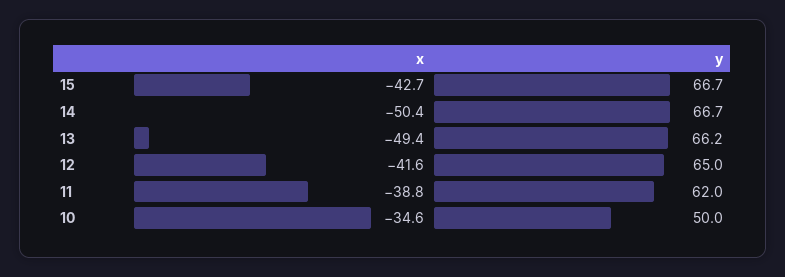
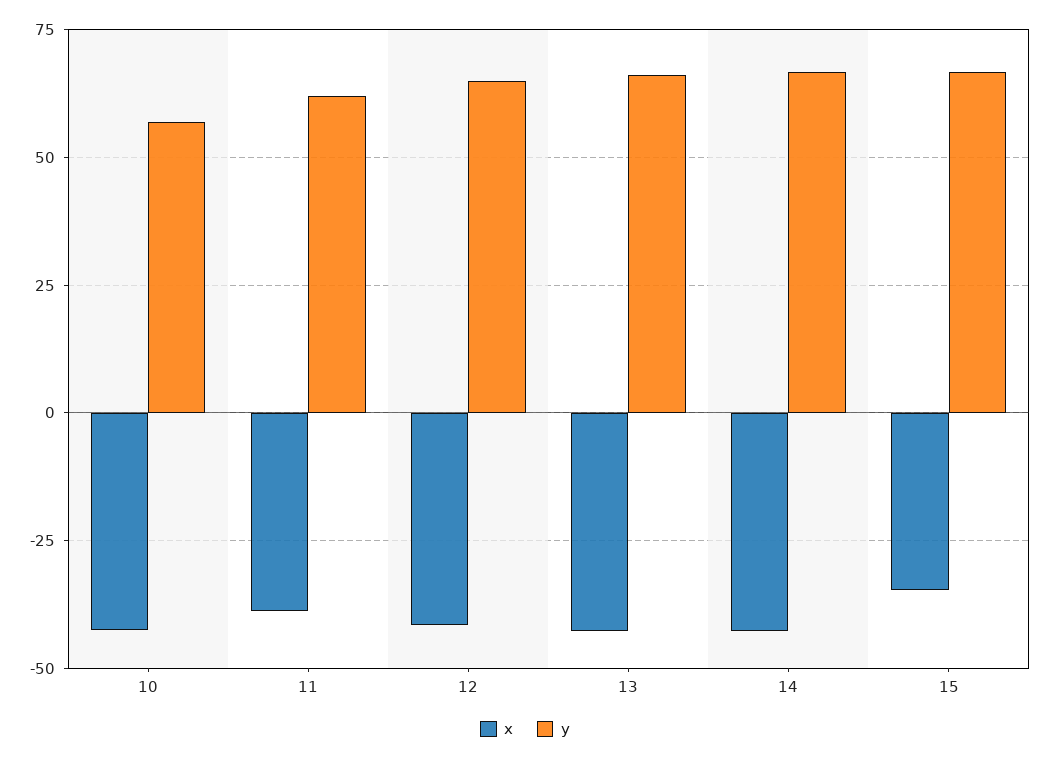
  {
    "x": {
-     "15": -42.7,
+     "15": -35,
-     "14": -50.4,
+     "14": -42.5,
-     "13": -49.4,
+     "13": -42.5,
      "12": -41.6,
      "11": -38.8,
-     "10": -34.6
+     "10": -42.5
    },
    "y": {
      "15": 66.7,
      "14": 66.7,
      "13": 66.2,
      "12": 65,
      "11": 62,
-     "10": 50
+     "10": 57.5
    }
  }

